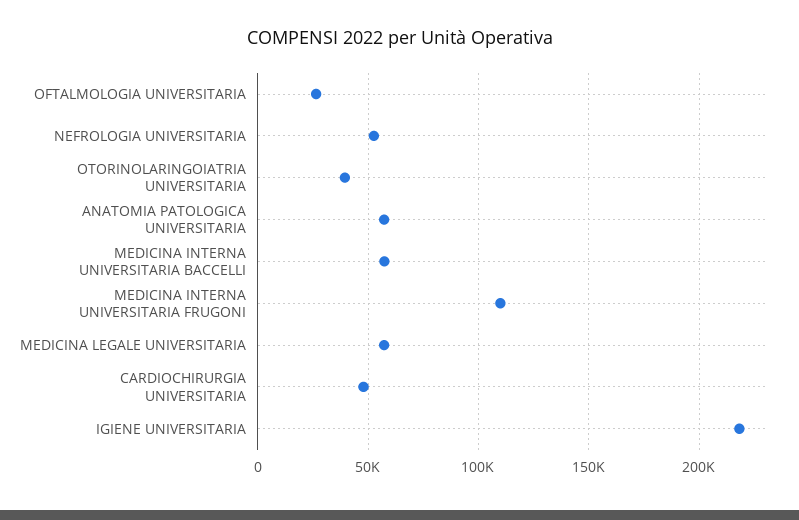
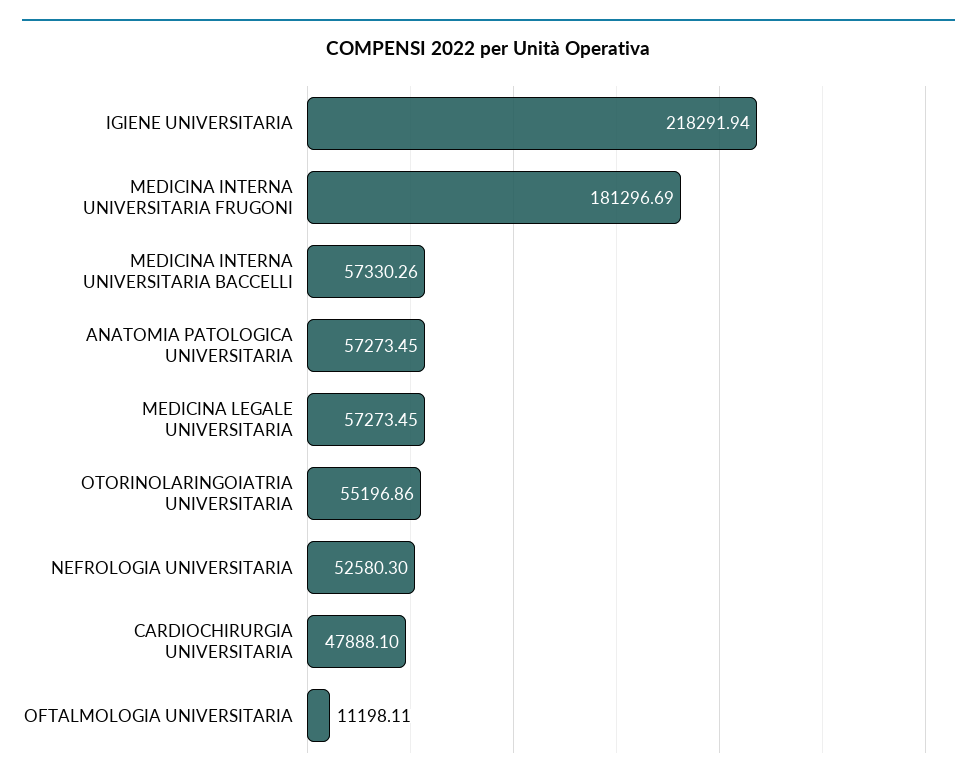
  {
-   "OFTALMOLOGIA UNIVERSITARIA": 25000,
+   "OFTALMOLOGIA UNIVERSITARIA": 11198.11,
    "NEFROLOGIA UNIVERSITARIA": 52580.3,
-   "OTORINOLARINGOIATRIA UNIVERSITARIA": 40000,
+   "OTORINOLARINGOIATRIA UNIVERSITARIA": 55196.86,
    "ANATOMIA PATOLOGICA UNIVERSITARIA": 57273.45,
    "MEDICINA INTERNA UNIVERSITARIA BACCELLI": 57330.26,
-   "MEDICINA INTERNA UNIVERSITARIA FRUGONI": 110000,
+   "MEDICINA INTERNA UNIVERSITARIA FRUGONI": 181296.69,
    "MEDICINA LEGALE UNIVERSITARIA": 57273.45,
    "CARDIOCHIRURGIA UNIVERSITARIA": 47888.1,
    "IGIENE UNIVERSITARIA": 218291.94
  }

